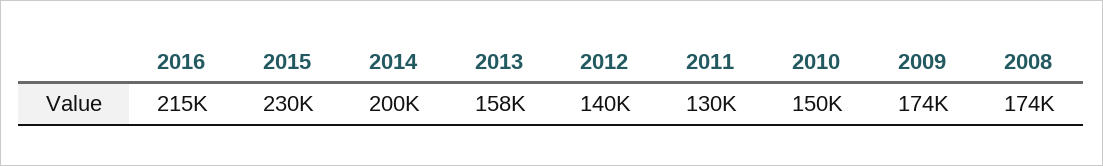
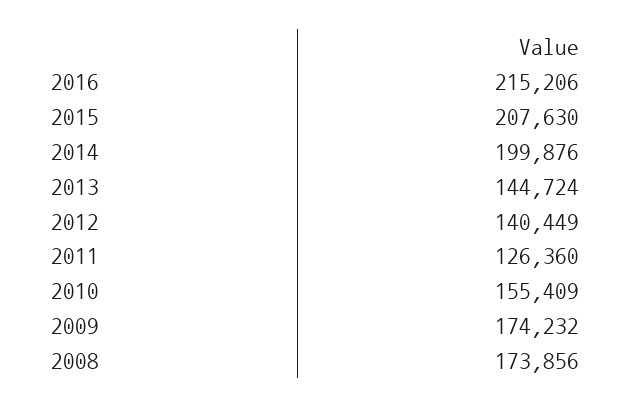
  {
    "2016": 215206,
-   "2015": 230000,
+   "2015": 207630,
    "2014": 199876,
-   "2013": 158000,
+   "2013": 144724,
    "2012": 140449,
-   "2011": 130000,
+   "2011": 126360,
-   "2010": 150000,
+   "2010": 155409,
    "2009": 174232,
    "2008": 173856
  }

